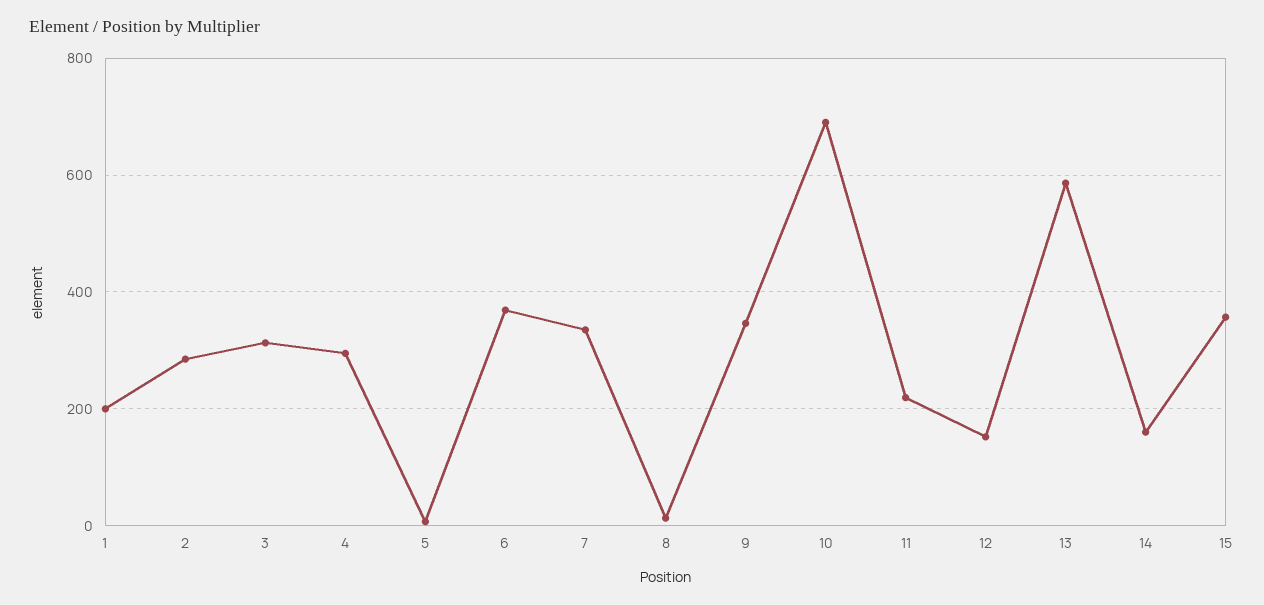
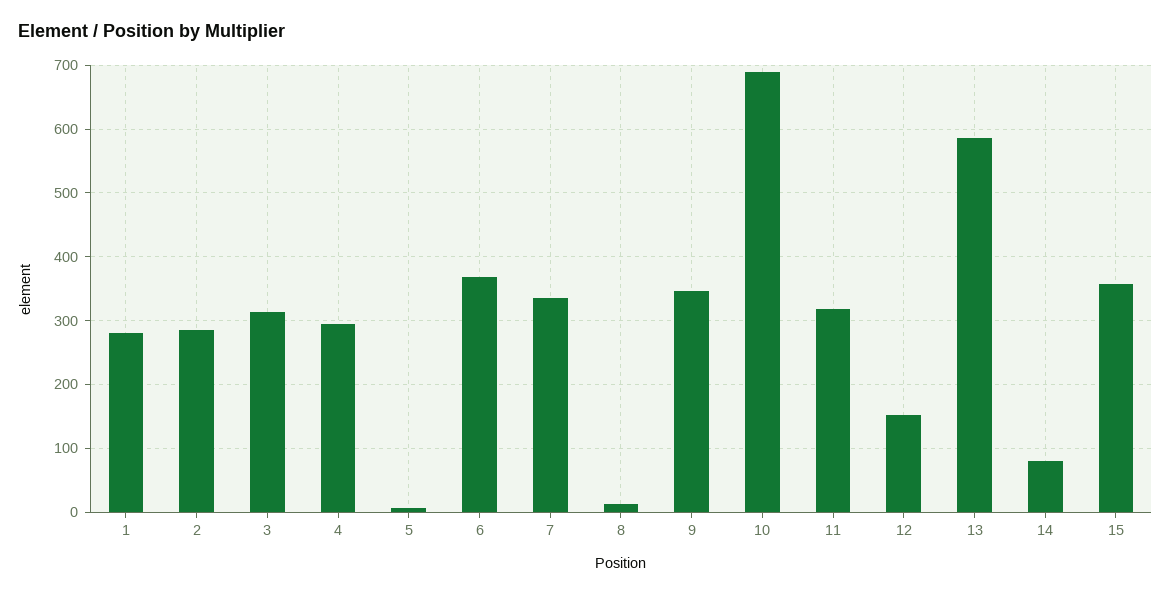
  {
-   "1": 200,
+   "1": 280,
    "2": 290,
    "3": 310,
    "4": 300,
    "5": 10,
    "6": 370,
    "7": 340,
    "8": 10,
    "9": 350,
    "10": 690,
-   "11": 220,
+   "11": 320,
    "12": 150,
    "13": 590,
-   "14": 160,
+   "14": 80,
    "15": 360
  }

